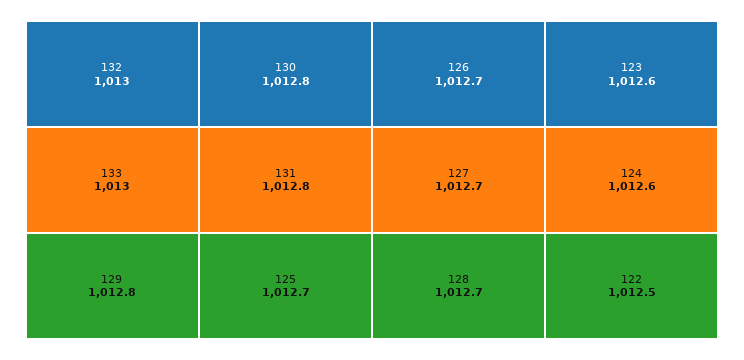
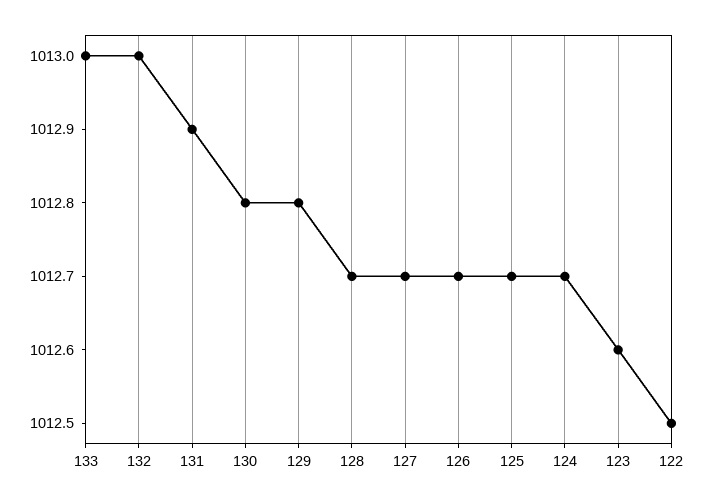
  {
    "132": 1013,
    "133": 1013,
    "129": 1012.8,
    "130": 1012.8,
-   "131": 1012.8,
+   "131": 1012.9,
    "125": 1012.7,
    "126": 1012.7,
    "127": 1012.7,
    "128": 1012.7,
    "123": 1012.6,
-   "124": 1012.6,
+   "124": 1012.7,
    "122": 1012.5
  }

